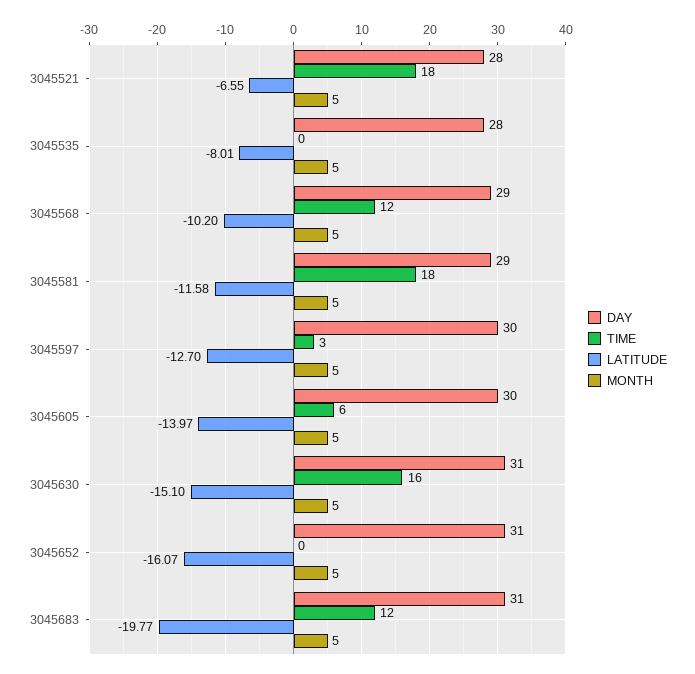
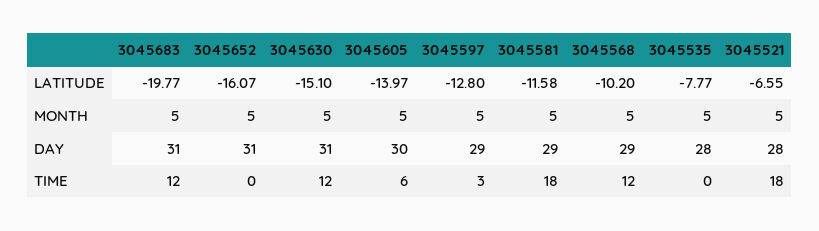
  {
    "DAY": {
      "3045521": 28,
      "3045535": 28,
      "3045568": 29,
      "3045581": 29,
-     "3045597": 30,
+     "3045597": 29,
      "3045605": 30,
      "3045630": 31,
      "3045652": 31,
      "3045683": 31
    },
    "TIME": {
      "3045521": 18,
      "3045535": 0,
      "3045568": 12,
      "3045581": 18,
      "3045597": 3,
      "3045605": 6,
-     "3045630": 16,
+     "3045630": 12,
      "3045652": 0,
      "3045683": 12
    },
    "LATITUDE": {
      "3045521": -6.55,
-     "3045535": -8.01,
+     "3045535": -7.77,
      "3045568": -10.2,
      "3045581": -11.58,
-     "3045597": -12.7,
+     "3045597": -12.8,
      "3045605": -13.97,
      "3045630": -15.1,
      "3045652": -16.07,
      "3045683": -19.77
    },
    "MONTH": {
      "3045521": 5,
      "3045535": 5,
      "3045568": 5,
      "3045581": 5,
      "3045597": 5,
      "3045605": 5,
      "3045630": 5,
      "3045652": 5,
      "3045683": 5
    }
  }

